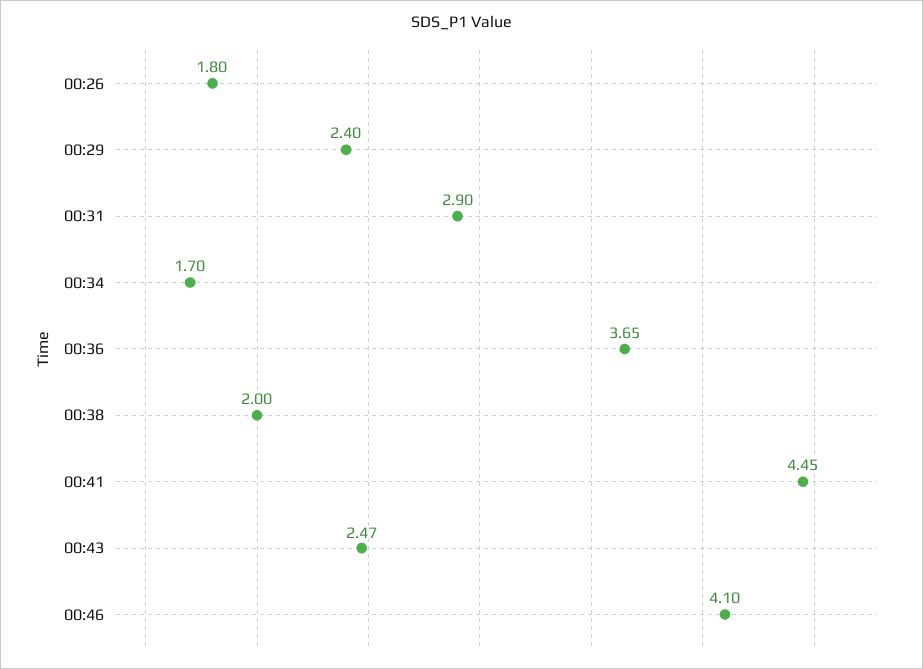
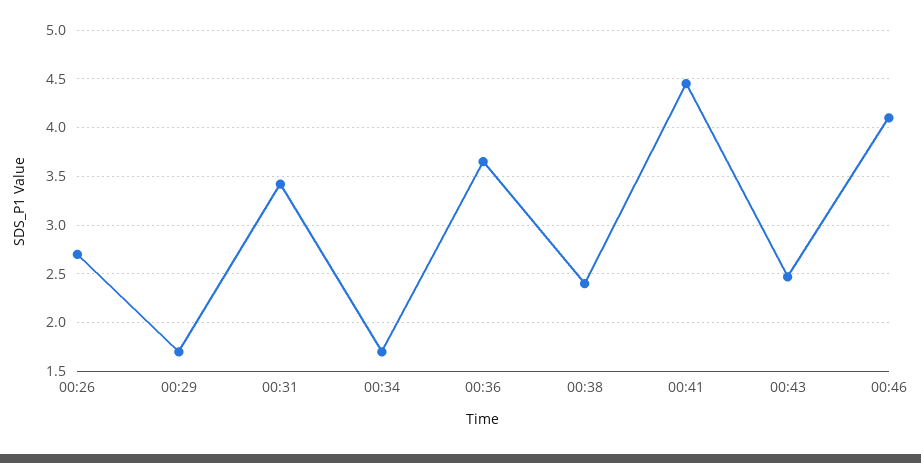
  {
-   "00:26": 1.8,
+   "00:26": 2.7,
-   "00:29": 2.4,
+   "00:29": 1.7,
-   "00:31": 2.9,
+   "00:31": 3.4,
    "00:34": 1.7,
    "00:36": 3.65,
-   "00:38": 2,
+   "00:38": 2.4,
    "00:41": 4.45,
    "00:43": 2.47,
    "00:46": 4.1
  }

